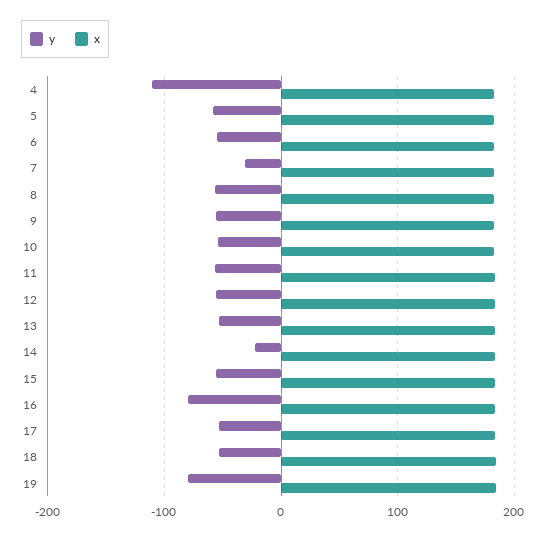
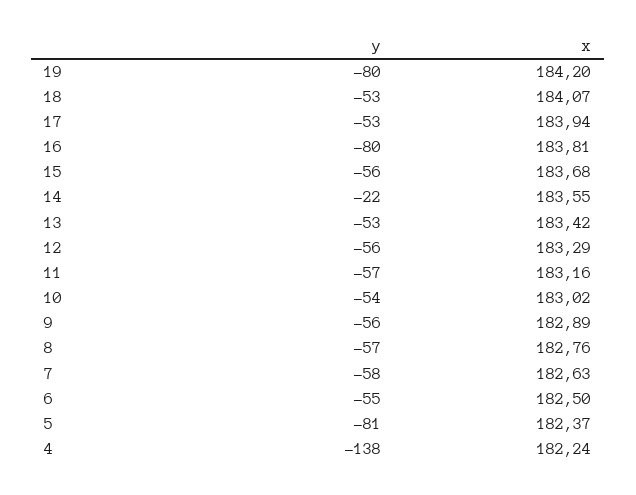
  {
    "y": {
-     "4": -110,
+     "4": -138,
-     "5": -60,
+     "5": -81,
      "6": -55,
-     "7": -30,
+     "7": -58,
      "8": -57,
      "9": -56,
      "10": -54,
      "11": -57,
      "12": -56,
      "13": -53,
      "14": -22,
      "15": -56,
      "16": -80,
      "17": -53,
      "18": -53,
      "19": -80
    },
    "x": {
      "4": 182.24,
      "5": 182.37,
      "6": 182.5,
      "7": 182.63,
      "8": 182.76,
      "9": 182.89,
      "10": 183.02,
      "11": 183.16,
      "12": 183.29,
      "13": 183.42,
      "14": 183.55,
      "15": 183.68,
      "16": 183.81,
      "17": 183.94,
      "18": 184.07,
      "19": 184.2
    }
  }

